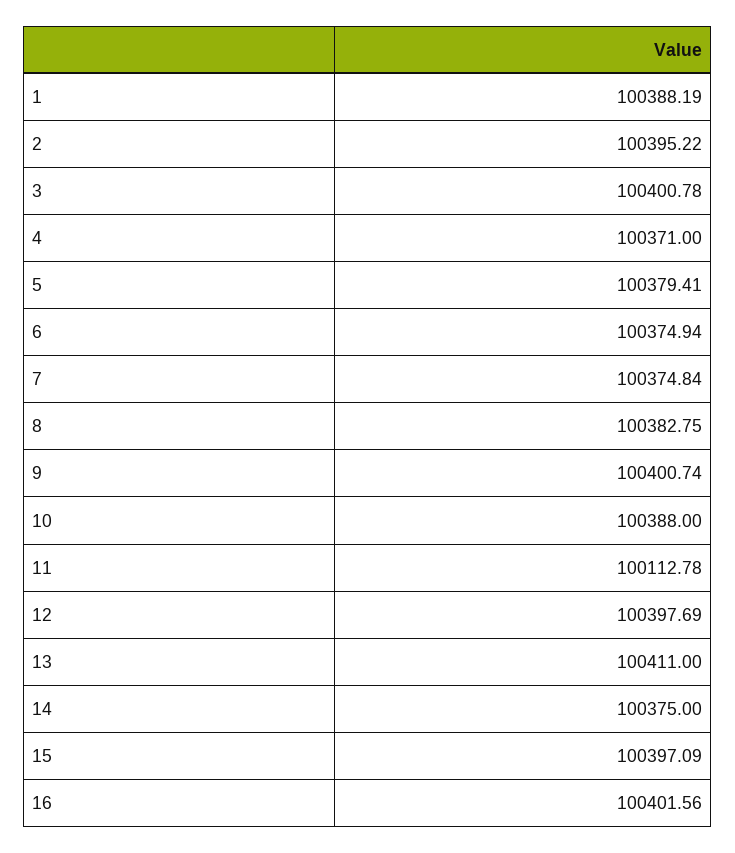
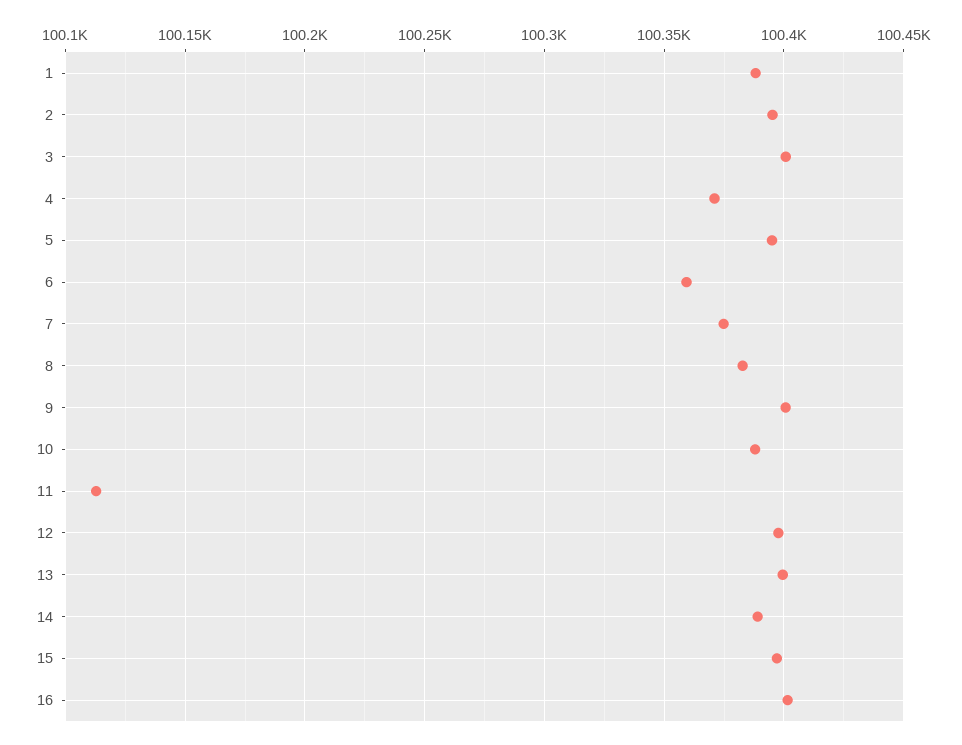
  {
    "1": 100388.19,
    "2": 100395.22,
    "3": 100400.78,
    "4": 100371,
-   "5": 100379.41,
+   "5": 100395,
-   "6": 100374.94,
+   "6": 100360,
    "7": 100374.84,
    "8": 100382.75,
    "9": 100400.74,
    "10": 100388,
    "11": 100112.78,
    "12": 100397.69,
-   "13": 100411,
+   "13": 100400,
-   "14": 100375,
+   "14": 100390,
    "15": 100397.09,
    "16": 100401.56
  }

